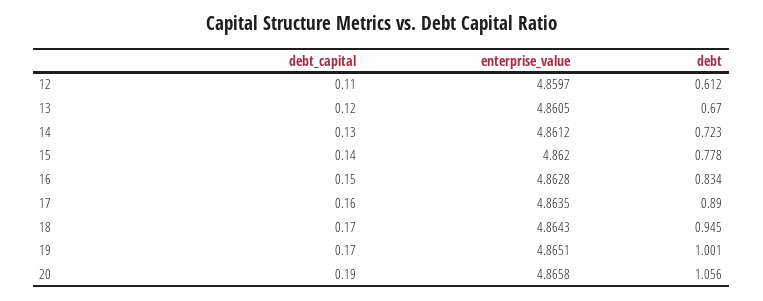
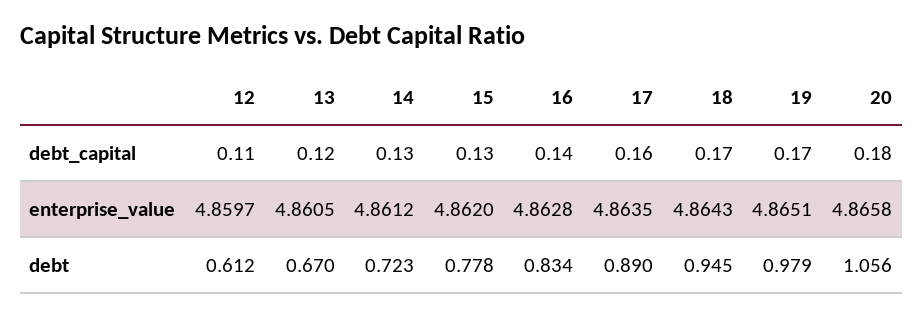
  {
    "debt_capital": {
      "12": 0.11,
      "13": 0.12,
      "14": 0.13,
-     "15": 0.14,
+     "15": 0.13,
-     "16": 0.15,
+     "16": 0.14,
      "17": 0.16,
      "18": 0.17,
      "19": 0.17,
-     "20": 0.19
+     "20": 0.18
    },
    "enterprise_value": {
      "12": 4.8597,
      "13": 4.8605,
      "14": 4.8612,
      "15": 4.862,
      "16": 4.8628,
      "17": 4.8635,
      "18": 4.8643,
      "19": 4.8651,
      "20": 4.8658
    },
    "debt": {
      "12": 0.612,
      "13": 0.67,
      "14": 0.723,
      "15": 0.778,
      "16": 0.834,
      "17": 0.89,
      "18": 0.945,
-     "19": 1.001,
+     "19": 0.979,
      "20": 1.056
    }
  }

